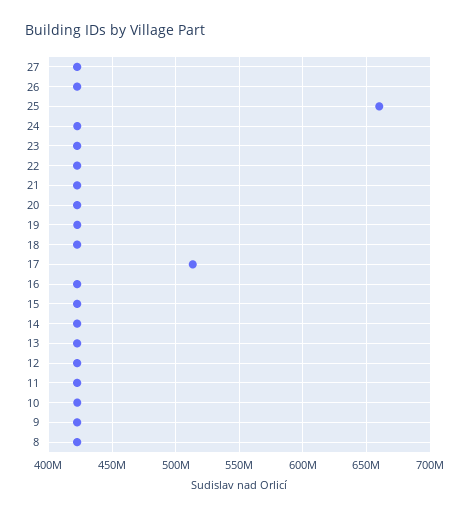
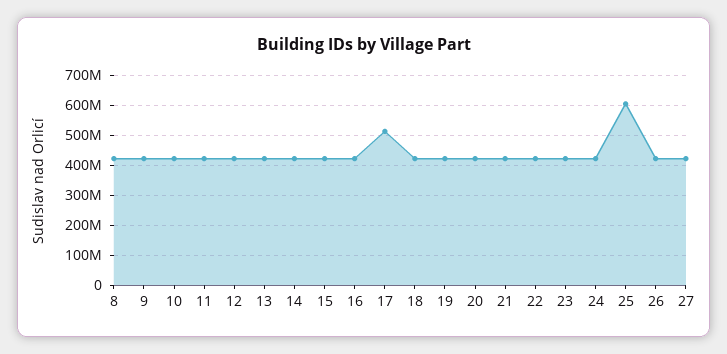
  {
    "27": 425000000,
    "26": 425000000,
-   "25": 660000000,
+   "25": 600000000,
    "24": 425000000,
    "23": 425000000,
    "22": 425000000,
    "21": 425000000,
    "20": 425000000,
    "19": 425000000,
    "18": 425000000,
    "17": 515000000,
    "16": 425000000,
    "15": 425000000,
    "14": 425000000,
    "13": 425000000,
    "12": 425000000,
    "11": 425000000,
    "10": 425000000,
    "9": 425000000,
    "8": 425000000
  }

